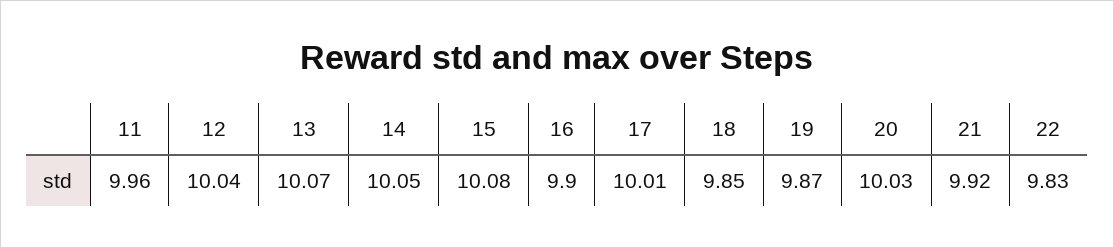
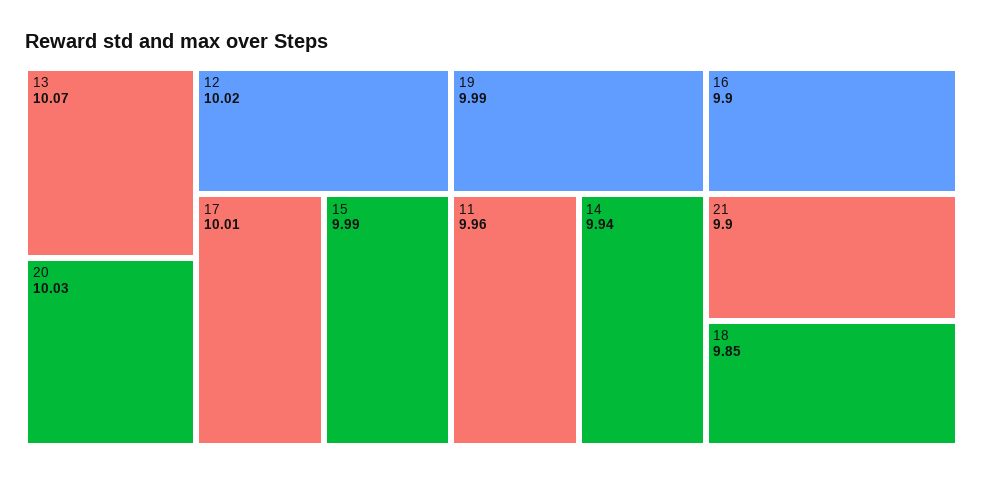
  {
    "11": 9.96,
-   "12": 10.04,
+   "12": 10.02,
    "13": 10.07,
-   "14": 10.05,
+   "14": 9.94,
-   "15": 10.08,
+   "15": 9.99,
    "16": 9.9,
    "17": 10.01,
    "18": 9.85,
-   "19": 9.87,
+   "19": 9.99,
    "20": 10.03,
-   "21": 9.92,
+   "21": 9.9
-   "22": 9.83
  }

